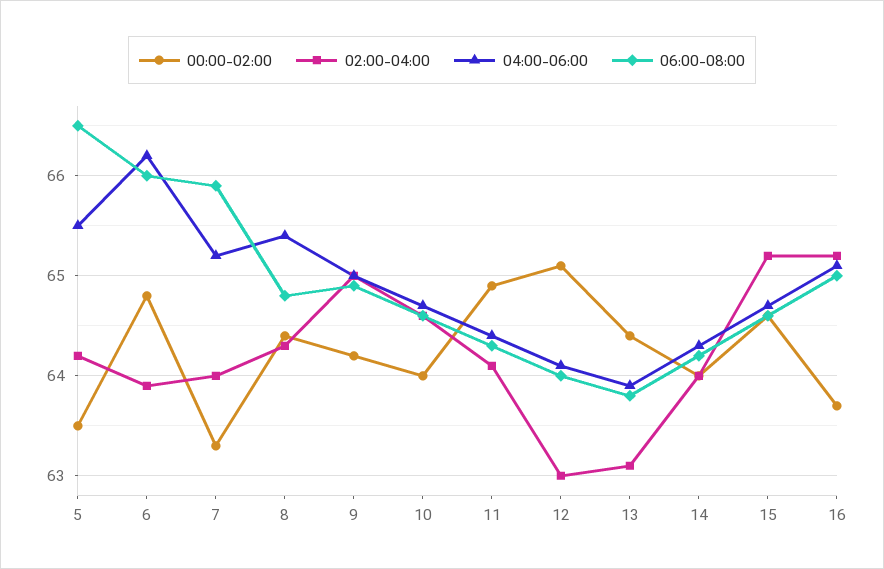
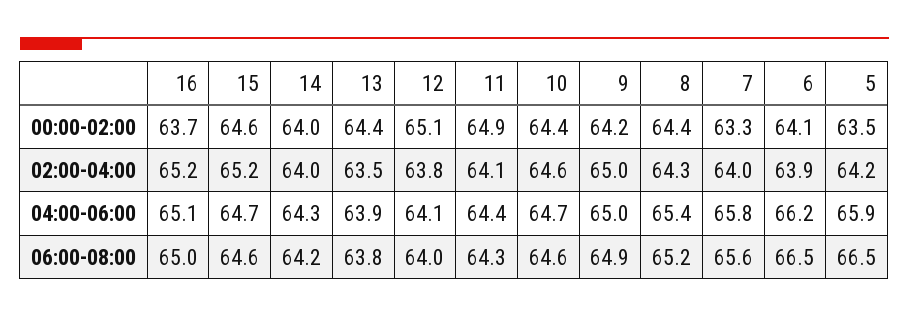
  {
    "00:00-02:00": {
      "5": 63.5,
-     "6": 64.8,
+     "6": 64.1,
      "7": 63.3,
      "8": 64.4,
      "9": 64.2,
-     "10": 64,
+     "10": 64.4,
      "11": 64.9,
      "12": 65.1,
      "13": 64.4,
      "14": 64,
      "15": 64.6,
      "16": 63.7
    },
    "02:00-04:00": {
      "5": 64.2,
      "6": 63.9,
      "7": 64,
      "8": 64.3,
      "9": 65,
      "10": 64.6,
      "11": 64.1,
-     "12": 63,
+     "12": 63.8,
-     "13": 63.1,
+     "13": 63.5,
      "14": 64,
      "15": 65.2,
      "16": 65.2
    },
    "04:00-06:00": {
-     "5": 65.5,
+     "5": 65.9,
      "6": 66.2,
-     "7": 65.2,
+     "7": 65.8,
      "8": 65.4,
      "9": 65,
      "10": 64.7,
      "11": 64.4,
      "12": 64.1,
      "13": 63.9,
      "14": 64.3,
      "15": 64.7,
      "16": 65.1
    },
    "06:00-08:00": {
      "5": 66.5,
-     "6": 66,
+     "6": 66.5,
-     "7": 65.9,
+     "7": 65.6,
-     "8": 64.8,
+     "8": 65.2,
      "9": 64.9,
      "10": 64.6,
      "11": 64.3,
      "12": 64,
      "13": 63.8,
      "14": 64.2,
      "15": 64.6,
      "16": 65
    }
  }

